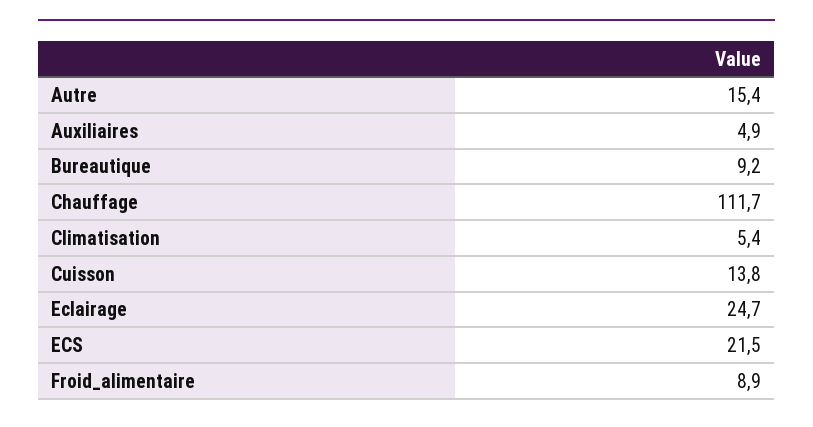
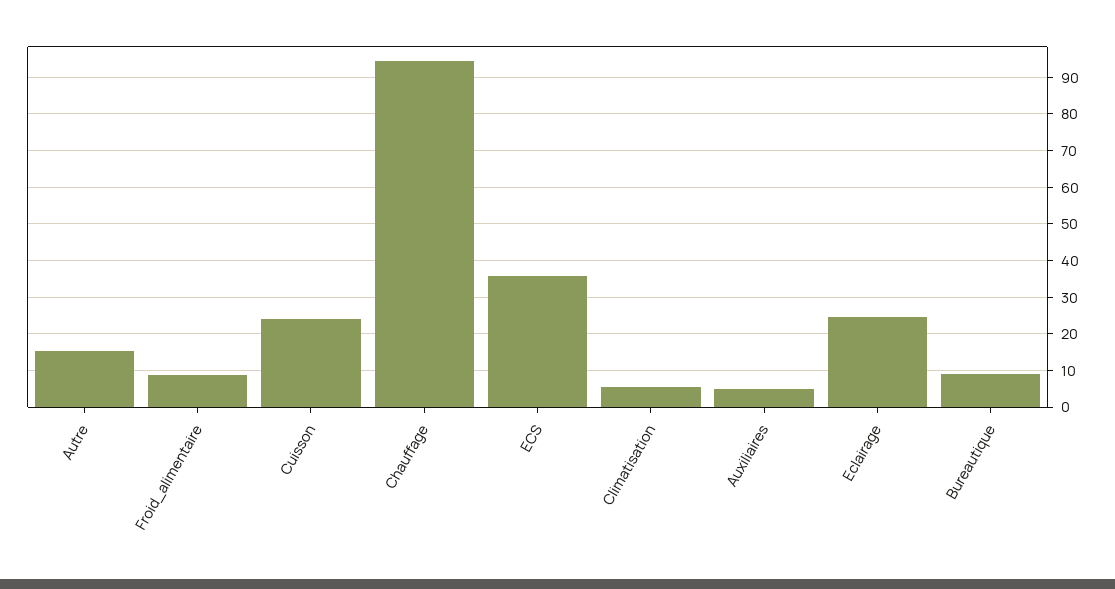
  {
    "Autre": 15.4,
    "Auxiliaires": 4.9,
    "Bureautique": 9.2,
-   "Chauffage": 111.7,
+   "Chauffage": 94,
    "Climatisation": 5.4,
-   "Cuisson": 13.8,
+   "Cuisson": 24,
    "Eclairage": 24.7,
-   "ECS": 21.5,
+   "ECS": 36,
    "Froid_alimentaire": 8.9
  }

